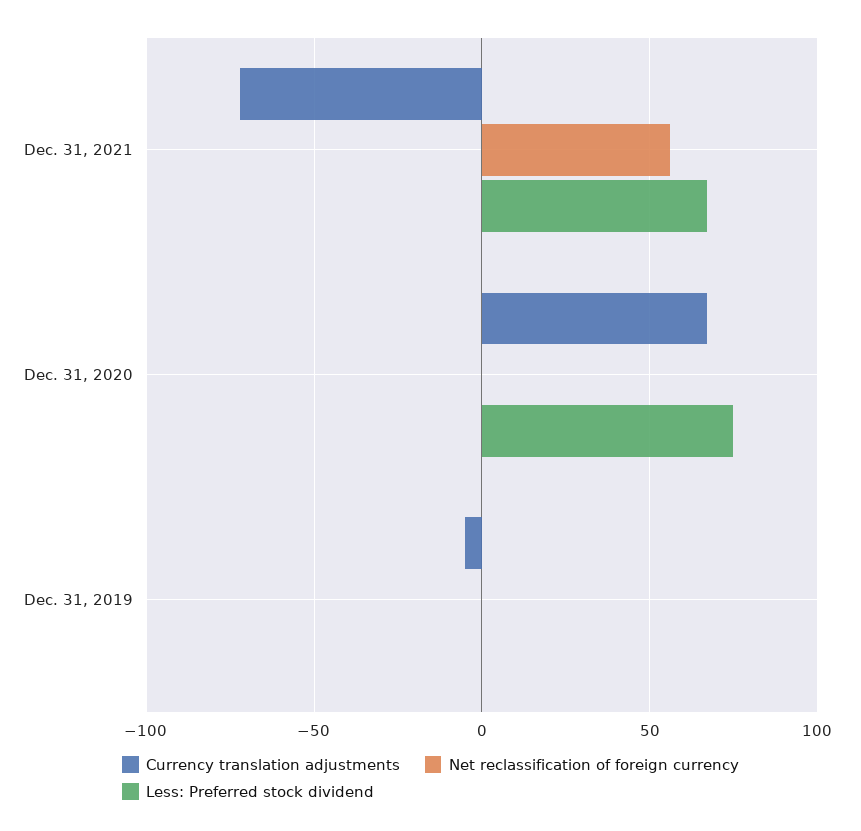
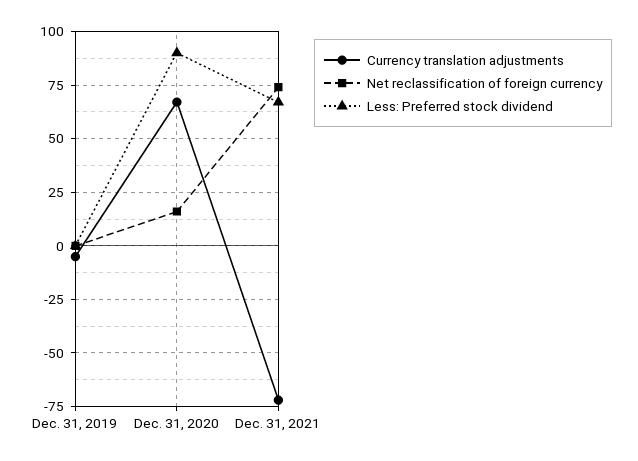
  {
    "Currency translation adjustments": {
      "Dec. 31, 2021": -70,
      "Dec. 31, 2020": 65,
      "Dec. 31, 2019": -5
    },
    "Net reclassification of foreign currency": {
-     "Dec. 31, 2021": 55,
+     "Dec. 31, 2021": 75,
-     "Dec. 31, 2020": 0,
+     "Dec. 31, 2020": 15,
      "Dec. 31, 2019": 0
    },
    "Less: Preferred stock dividend": {
      "Dec. 31, 2021": 65,
-     "Dec. 31, 2020": 75,
+     "Dec. 31, 2020": 90,
      "Dec. 31, 2019": 0
    }
  }

